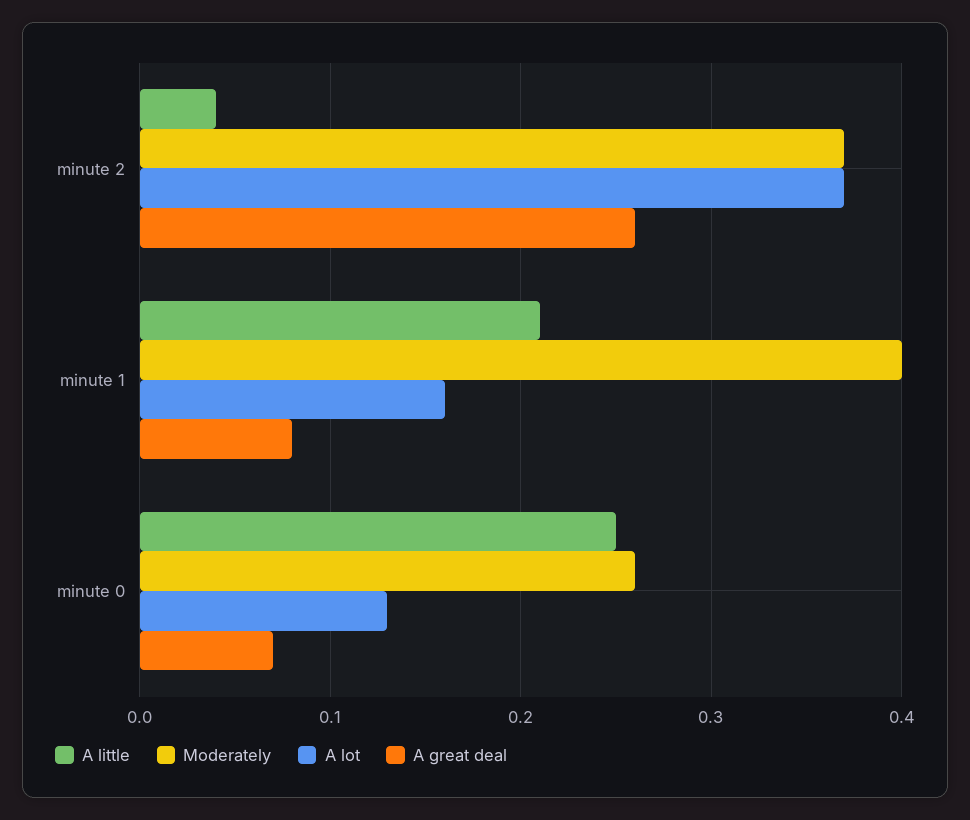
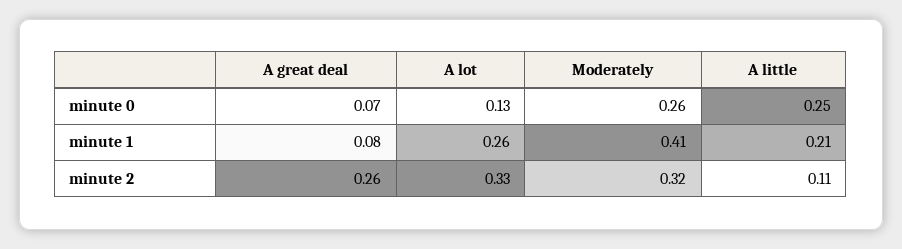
  {
    "A little": {
-     "minute 2": 0.04,
+     "minute 2": 0.11,
      "minute 1": 0.21,
      "minute 0": 0.25
    },
    "Moderately": {
-     "minute 2": 0.37,
+     "minute 2": 0.32,
-     "minute 1": 0.4,
+     "minute 1": 0.41,
      "minute 0": 0.26
    },
    "A lot": {
-     "minute 2": 0.37,
+     "minute 2": 0.33,
-     "minute 1": 0.16,
+     "minute 1": 0.26,
      "minute 0": 0.13
    },
    "A great deal": {
      "minute 2": 0.26,
      "minute 1": 0.08,
      "minute 0": 0.07
    }
  }

